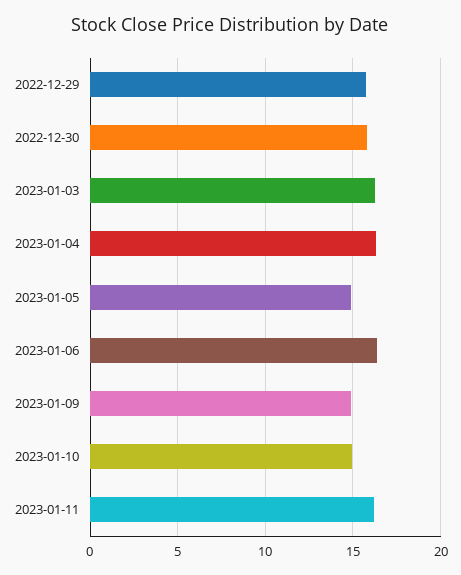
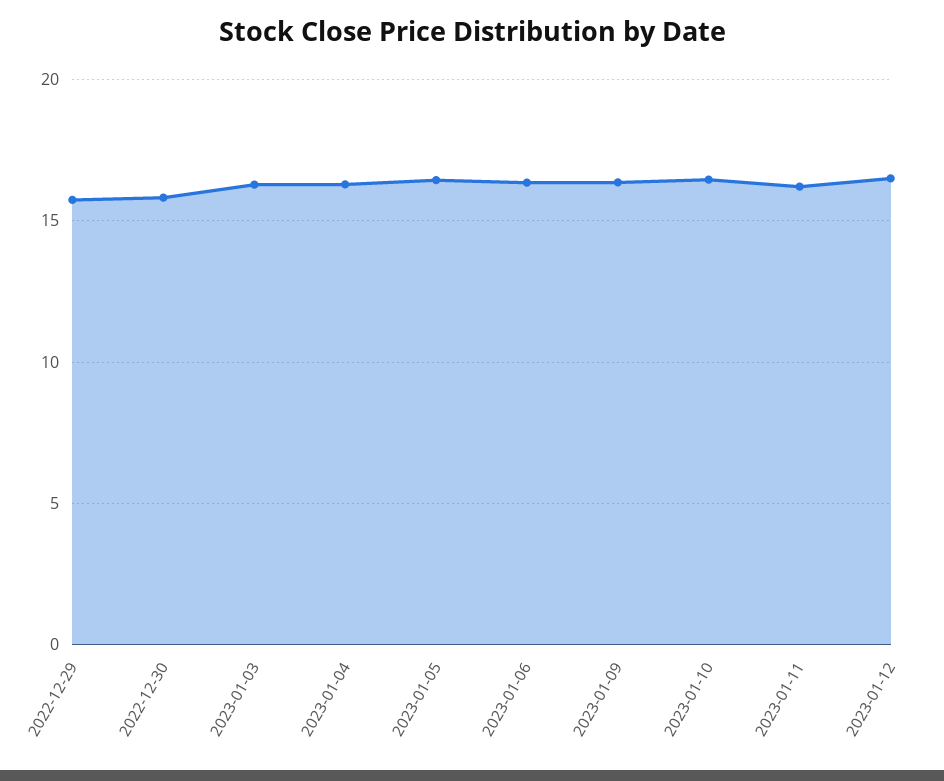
  {
    "2022-12-29": 15.5,
    "2022-12-30": 16,
    "2023-01-03": 16.5,
    "2023-01-04": 16.5,
-   "2023-01-05": 15,
+   "2023-01-05": 16.5,
    "2023-01-06": 16.5,
-   "2023-01-09": 15,
+   "2023-01-09": 16.5,
-   "2023-01-10": 15,
+   "2023-01-10": 16.5,
-   "2023-01-11": 16
+   "2023-01-11": 16,
+   "2023-01-12": 16.5
  }

